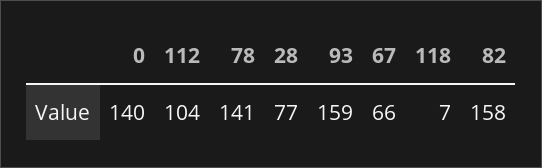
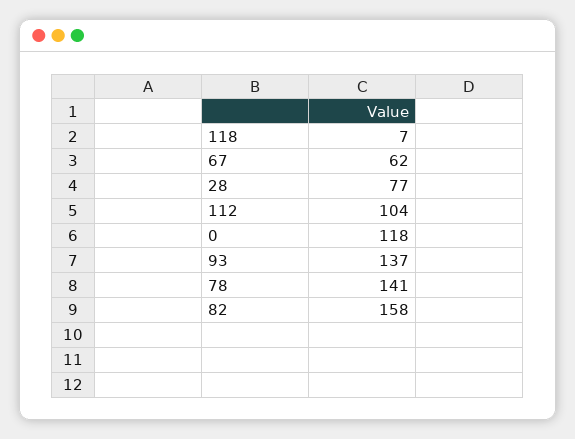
  {
-   "0": 140,
+   "0": 118,
    "112": 104,
    "78": 141,
    "28": 77,
-   "93": 159,
+   "93": 137,
-   "67": 66,
+   "67": 62,
    "118": 7,
    "82": 158
  }

